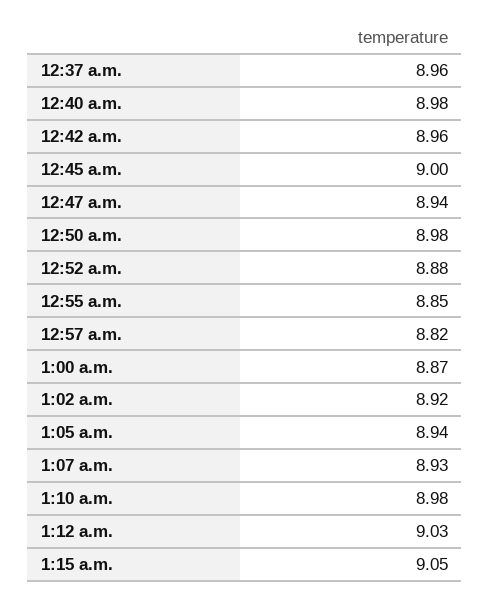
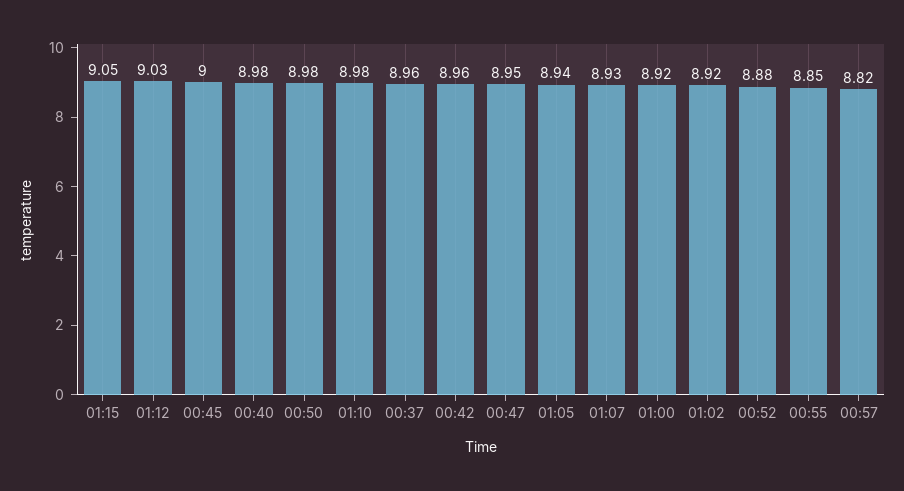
  {
    "12:37 a.m.": 8.96,
    "12:40 a.m.": 8.98,
    "12:42 a.m.": 8.96,
    "12:45 a.m.": 9,
-   "12:47 a.m.": 8.94,
+   "12:47 a.m.": 8.95,
    "12:50 a.m.": 8.98,
    "12:52 a.m.": 8.88,
    "12:55 a.m.": 8.85,
    "12:57 a.m.": 8.82,
-   "1:00 a.m.": 8.87,
+   "1:00 a.m.": 8.92,
    "1:02 a.m.": 8.92,
    "1:05 a.m.": 8.94,
    "1:07 a.m.": 8.93,
    "1:10 a.m.": 8.98,
    "1:12 a.m.": 9.03,
    "1:15 a.m.": 9.05
  }

